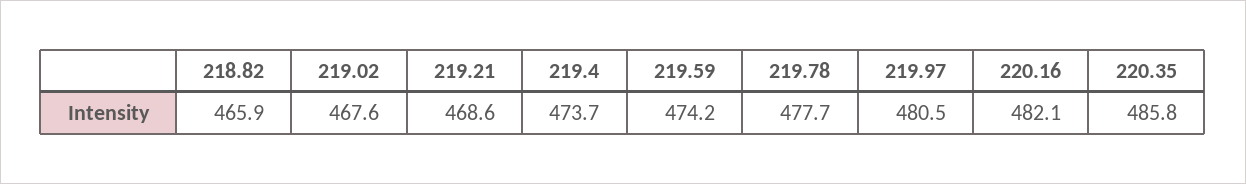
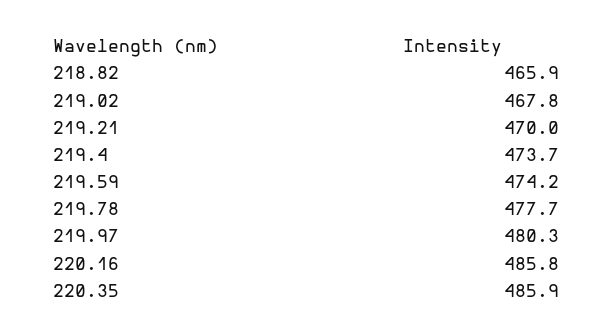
  {
    "218.82": 465.9,
-   "219.02": 467.6,
+   "219.02": 467.8,
-   "219.21": 468.6,
+   "219.21": 470,
    "219.4": 473.7,
    "219.59": 474.2,
    "219.78": 477.7,
-   "219.97": 480.5,
+   "219.97": 480.3,
-   "220.16": 482.1,
+   "220.16": 485.8,
-   "220.35": 485.8
+   "220.35": 485.9
  }

